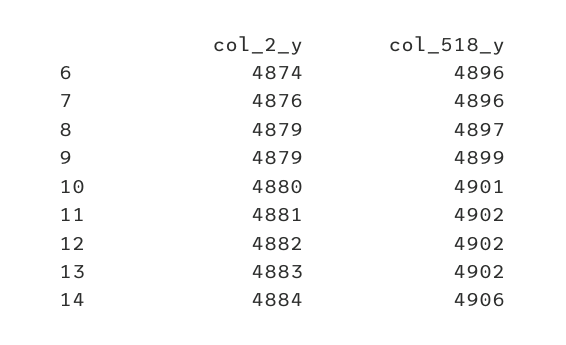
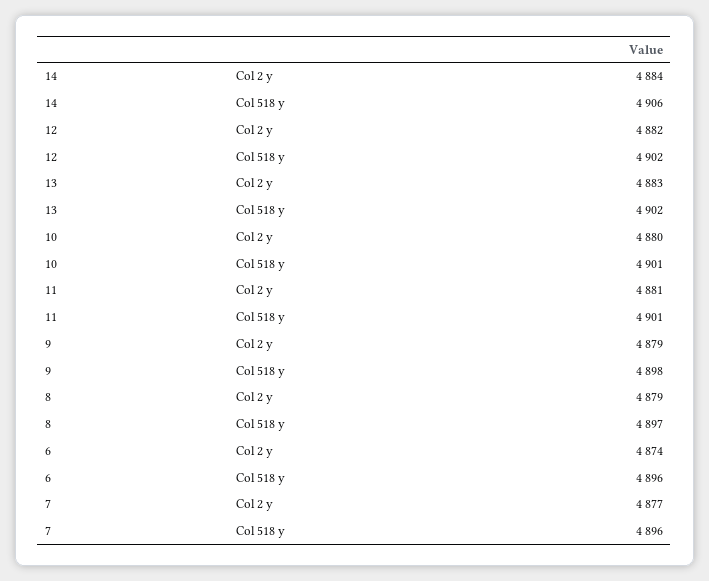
  {
    "col_2_y": {
      "6": 4874,
-     "7": 4876,
+     "7": 4877,
      "8": 4879,
      "9": 4879,
      "10": 4880,
      "11": 4881,
      "12": 4882,
      "13": 4883,
      "14": 4884
    },
    "col_518_y": {
      "6": 4896,
      "7": 4896,
      "8": 4897,
-     "9": 4899,
+     "9": 4898,
      "10": 4901,
-     "11": 4902,
+     "11": 4901,
      "12": 4902,
      "13": 4902,
      "14": 4906
    }
  }

